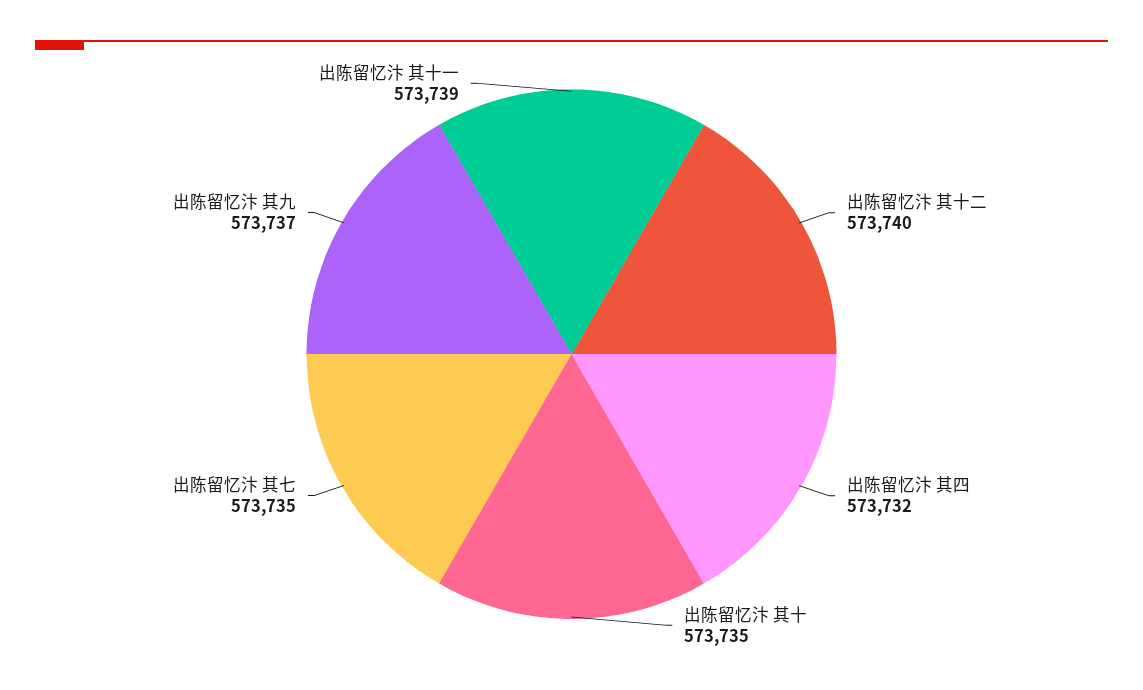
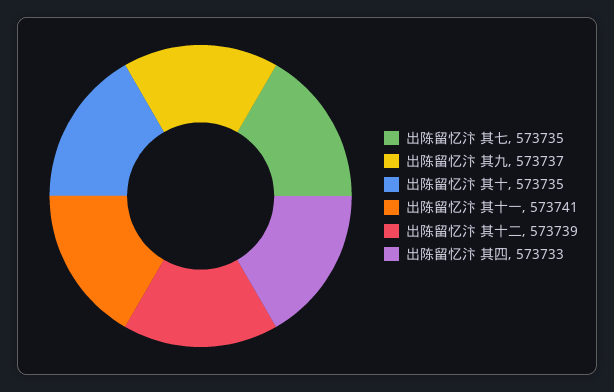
  {
-   "出陈留忆汴 其十二": 573740,
+   "出陈留忆汴 其十二": 573739,
-   "出陈留忆汴 其四": 573732,
+   "出陈留忆汴 其四": 573733,
    "出陈留忆汴 其十": 573735,
    "出陈留忆汴 其七": 573735,
    "出陈留忆汴 其九": 573737,
-   "出陈留忆汴 其十一": 573739
+   "出陈留忆汴 其十一": 573741
  }

